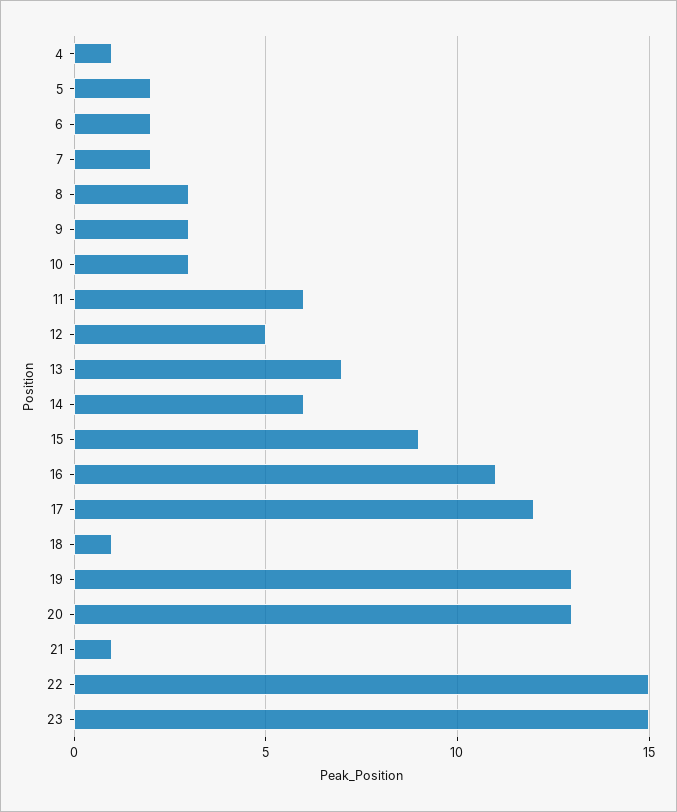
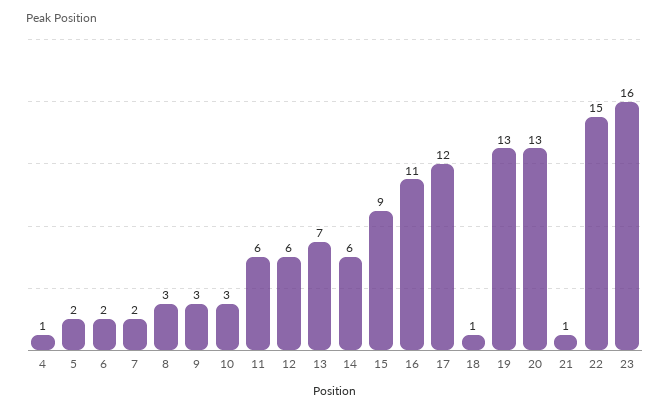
  {
    "4": 1,
    "5": 2,
    "6": 2,
    "7": 2,
    "8": 3,
    "9": 3,
    "10": 3,
    "11": 6,
-   "12": 5,
+   "12": 6,
    "13": 7,
    "14": 6,
    "15": 9,
    "16": 11,
    "17": 12,
    "18": 1,
    "19": 13,
    "20": 13,
    "21": 1,
    "22": 15,
-   "23": 15
+   "23": 16
  }

